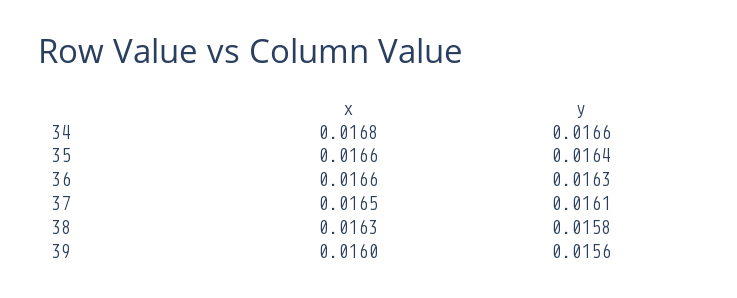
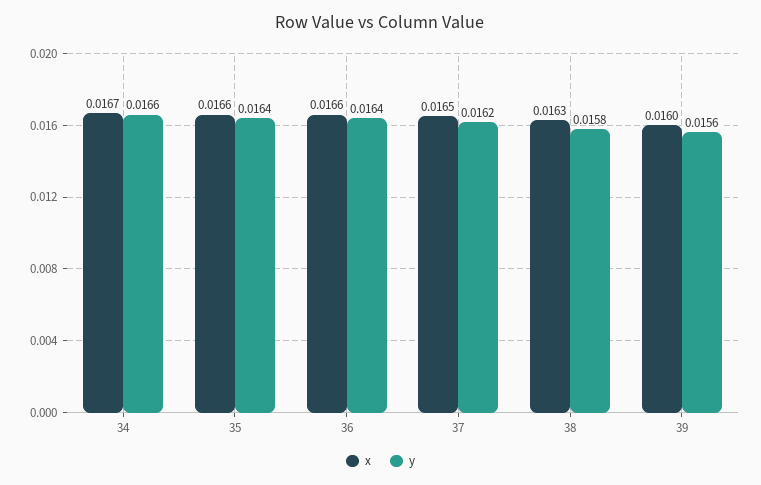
  {
    "x": {
-     "34": 0.0168,
+     "34": 0.0167,
      "35": 0.0166,
      "36": 0.0166,
      "37": 0.0165,
      "38": 0.0163,
      "39": 0.016
    },
    "y": {
      "34": 0.0166,
      "35": 0.0164,
-     "36": 0.0163,
+     "36": 0.0164,
-     "37": 0.0161,
+     "37": 0.0162,
      "38": 0.0158,
      "39": 0.0156
    }
  }

